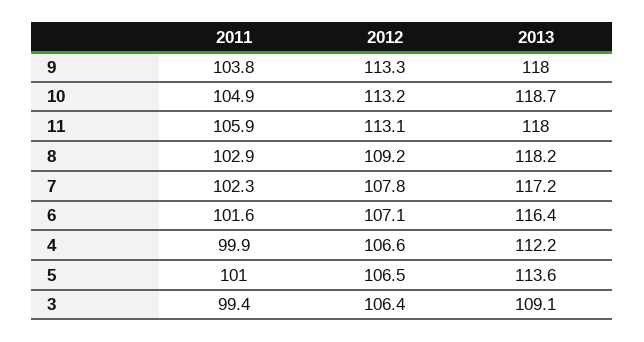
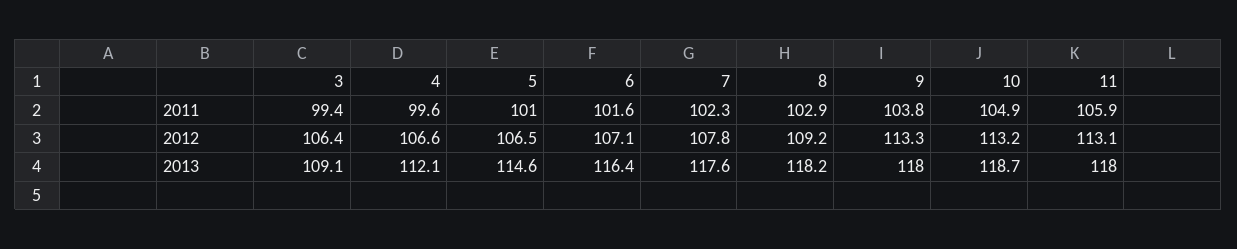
  {
    "2011": {
      "9": 103.8,
      "10": 104.9,
      "11": 105.9,
      "8": 102.9,
      "7": 102.3,
      "6": 101.6,
-     "4": 99.9,
+     "4": 99.6,
      "5": 101,
      "3": 99.4
    },
    "2012": {
      "9": 113.3,
      "10": 113.2,
      "11": 113.1,
      "8": 109.2,
      "7": 107.8,
      "6": 107.1,
      "4": 106.6,
      "5": 106.5,
      "3": 106.4
    },
    "2013": {
      "9": 118,
      "10": 118.7,
      "11": 118,
      "8": 118.2,
-     "7": 117.2,
+     "7": 117.6,
      "6": 116.4,
-     "4": 112.2,
+     "4": 112.1,
-     "5": 113.6,
+     "5": 114.6,
      "3": 109.1
    }
  }

